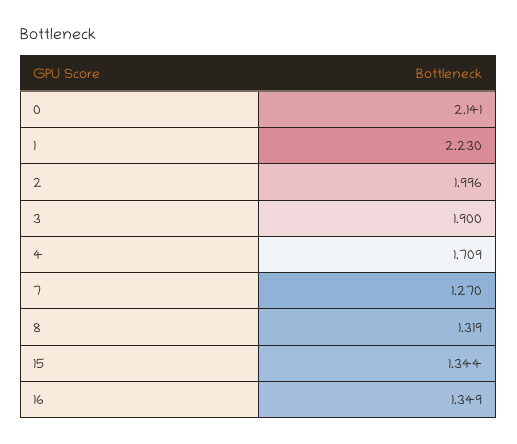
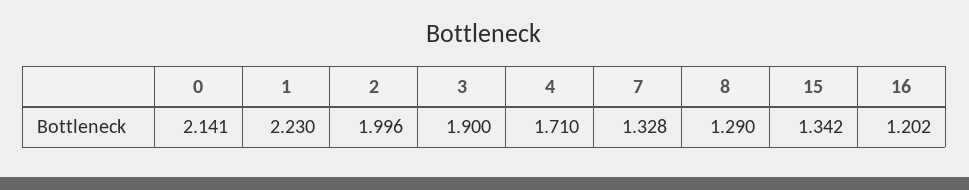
  {
    "0": 2.141,
    "1": 2.23,
    "2": 1.996,
    "3": 1.9,
-   "4": 1.709,
+   "4": 1.71,
-   "7": 1.27,
+   "7": 1.328,
-   "8": 1.319,
+   "8": 1.29,
-   "15": 1.344,
+   "15": 1.342,
-   "16": 1.349
+   "16": 1.202
  }

